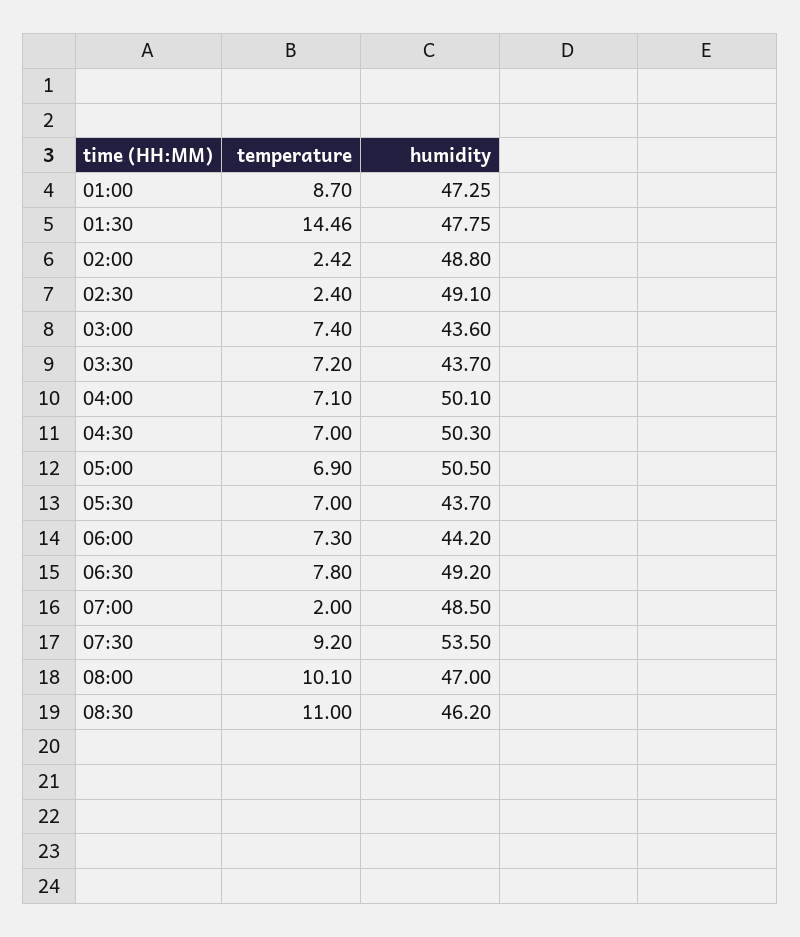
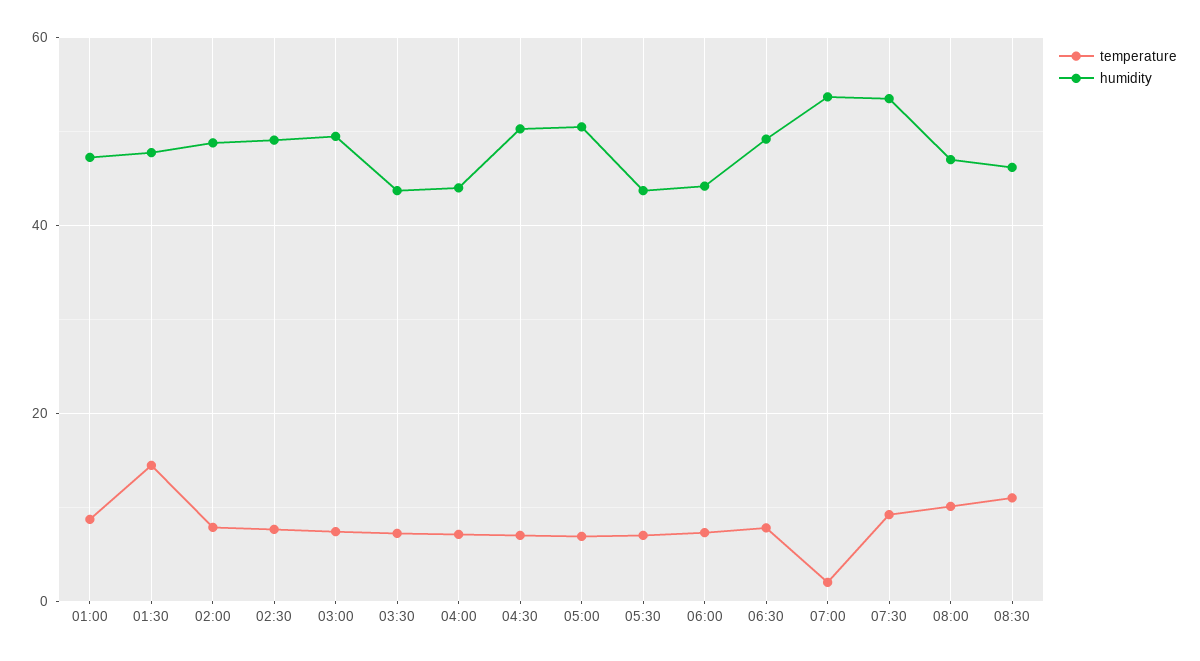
  {
    "temperature": {
      "01:00": 8.7,
      "01:30": 14.46,
-     "02:00": 2.42,
+     "02:00": 8,
-     "02:30": 2.4,
+     "02:30": 8,
      "03:00": 7.4,
      "03:30": 7.2,
      "04:00": 7.1,
      "04:30": 7,
      "05:00": 6.9,
      "05:30": 7,
      "06:00": 7.3,
      "06:30": 7.8,
      "07:00": 2,
      "07:30": 9.2,
      "08:00": 10.1,
      "08:30": 11
    },
    "humidity": {
      "01:00": 47.25,
      "01:30": 47.75,
      "02:00": 48.8,
      "02:30": 49.1,
-     "03:00": 43.6,
+     "03:00": 50,
      "03:30": 43.7,
-     "04:00": 50.1,
+     "04:00": 44,
      "04:30": 50.3,
      "05:00": 50.5,
      "05:30": 43.7,
      "06:00": 44.2,
      "06:30": 49.2,
-     "07:00": 48.5,
+     "07:00": 54,
      "07:30": 53.5,
      "08:00": 47,
      "08:30": 46.2
    }
  }

